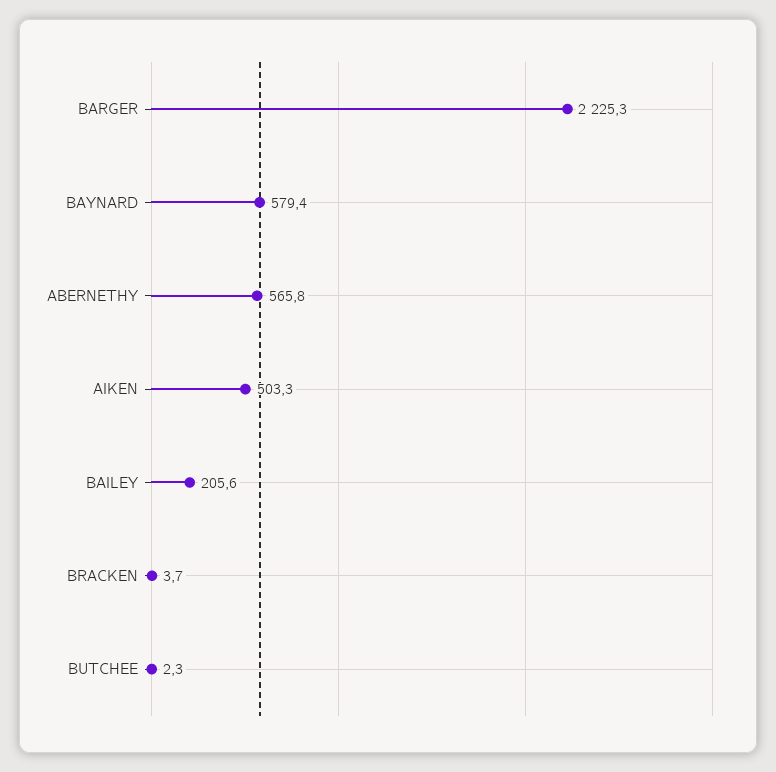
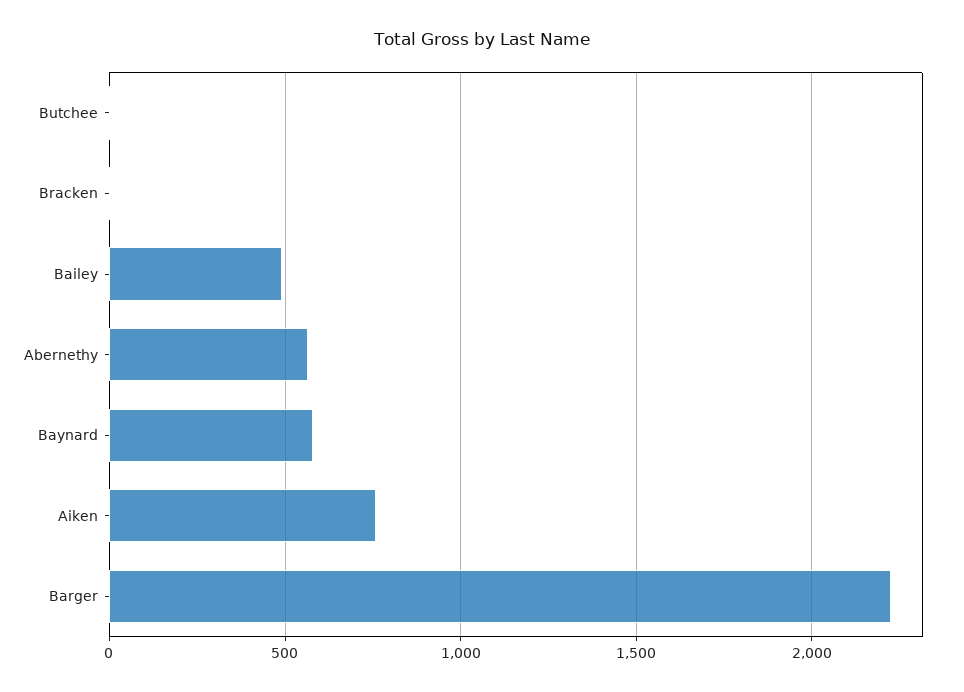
  {
    "BARGER": 2225.3,
    "BAYNARD": 579.4,
    "ABERNETHY": 565.8,
-   "AIKEN": 503.3,
+   "AIKEN": 750,
-   "BAILEY": 205.6,
+   "BAILEY": 500,
    "BRACKEN": 3.7,
    "BUTCHEE": 2.3
  }

